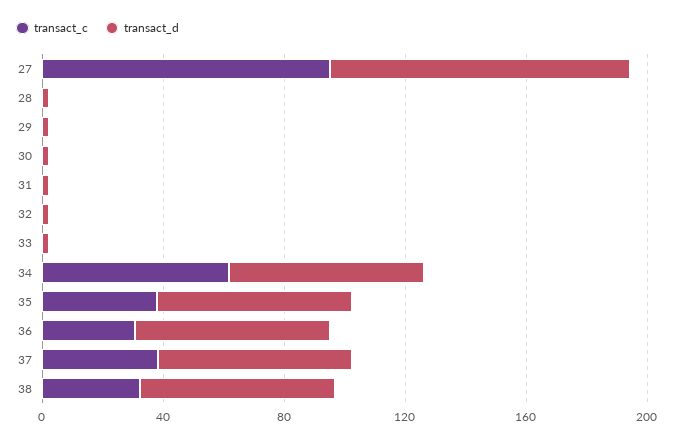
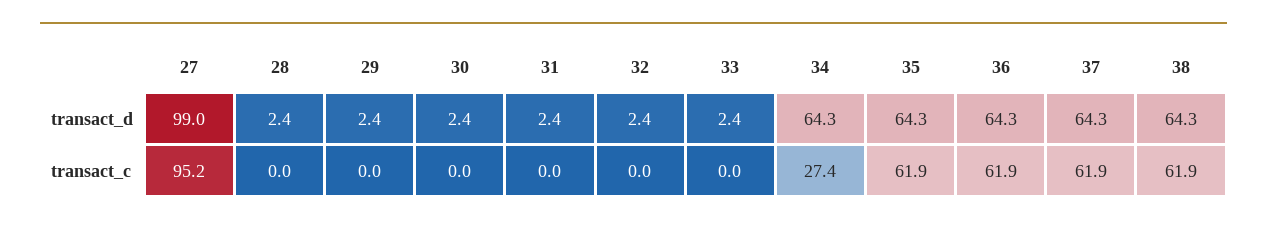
  {
    "transact_c": {
      "27": 95.2,
      "28": 0,
      "29": 0,
      "30": 0,
      "31": 0,
      "32": 0,
      "33": 0,
-     "34": 60,
+     "34": 27.4,
-     "35": 40,
+     "35": 61.9,
-     "36": 30,
+     "36": 61.9,
-     "37": 40,
+     "37": 61.9,
-     "38": 30
+     "38": 61.9
    },
    "transact_d": {
      "27": 99,
      "28": 2.4,
      "29": 2.4,
      "30": 2.4,
      "31": 2.4,
      "32": 2.4,
      "33": 2.4,
      "34": 64.3,
      "35": 64.3,
      "36": 64.3,
      "37": 64.3,
      "38": 64.3
    }
  }

